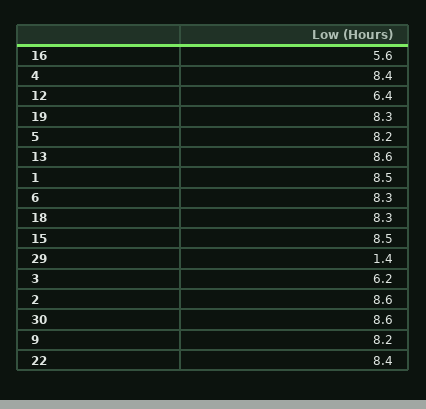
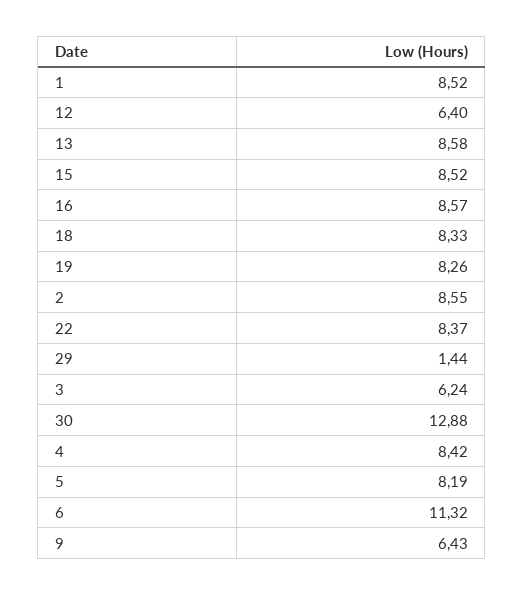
  {
-   "16": 5.6,
+   "16": 8.57,
    "4": 8.42,
    "12": 6.4,
    "19": 8.26,
    "5": 8.19,
    "13": 8.58,
    "1": 8.52,
-   "6": 8.3,
+   "6": 11.32,
    "18": 8.33,
    "15": 8.52,
    "29": 1.44,
    "3": 6.24,
    "2": 8.55,
-   "30": 8.6,
+   "30": 12.88,
-   "9": 8.2,
+   "9": 6.43,
    "22": 8.37
  }

